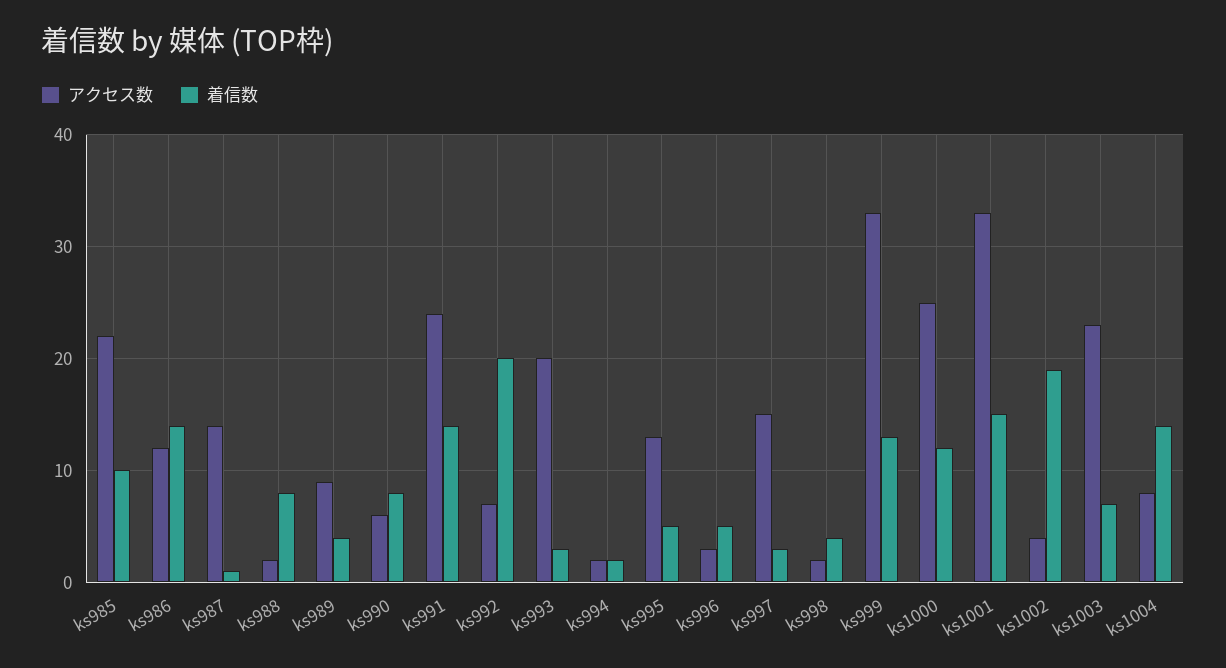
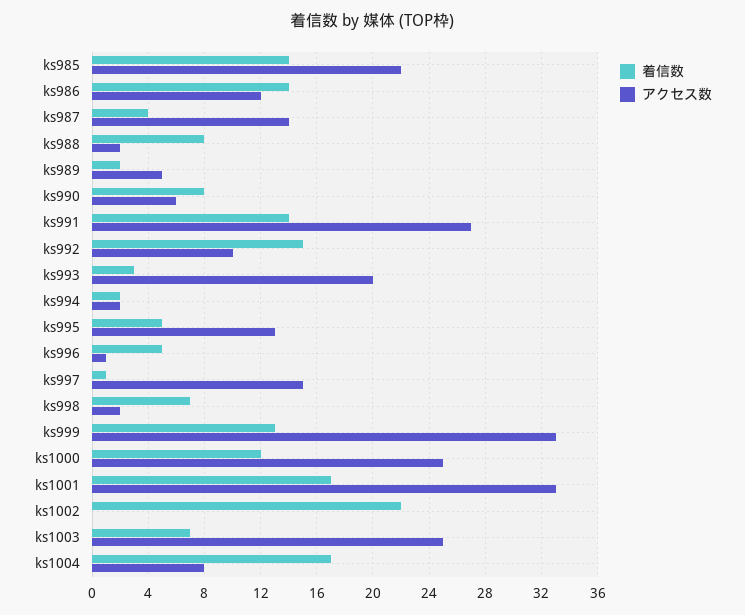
  {
    "アクセス数": {
      "ks985": 22,
      "ks986": 12,
      "ks987": 14,
      "ks988": 2,
-     "ks989": 9,
+     "ks989": 5,
      "ks990": 6,
-     "ks991": 24,
+     "ks991": 27,
-     "ks992": 7,
+     "ks992": 10,
      "ks993": 20,
      "ks994": 2,
      "ks995": 13,
-     "ks996": 3,
+     "ks996": 1,
      "ks997": 15,
      "ks998": 2,
      "ks999": 33,
      "ks1000": 25,
      "ks1001": 33,
-     "ks1002": 4,
+     "ks1002": 0,
-     "ks1003": 23,
+     "ks1003": 25,
      "ks1004": 8
    },
    "着信数": {
-     "ks985": 10,
+     "ks985": 14,
      "ks986": 14,
-     "ks987": 1,
+     "ks987": 4,
      "ks988": 8,
-     "ks989": 4,
+     "ks989": 2,
      "ks990": 8,
      "ks991": 14,
-     "ks992": 20,
+     "ks992": 15,
      "ks993": 3,
      "ks994": 2,
      "ks995": 5,
      "ks996": 5,
-     "ks997": 3,
+     "ks997": 1,
-     "ks998": 4,
+     "ks998": 7,
      "ks999": 13,
      "ks1000": 12,
-     "ks1001": 15,
+     "ks1001": 17,
-     "ks1002": 19,
+     "ks1002": 22,
      "ks1003": 7,
-     "ks1004": 14
+     "ks1004": 17
    }
  }

